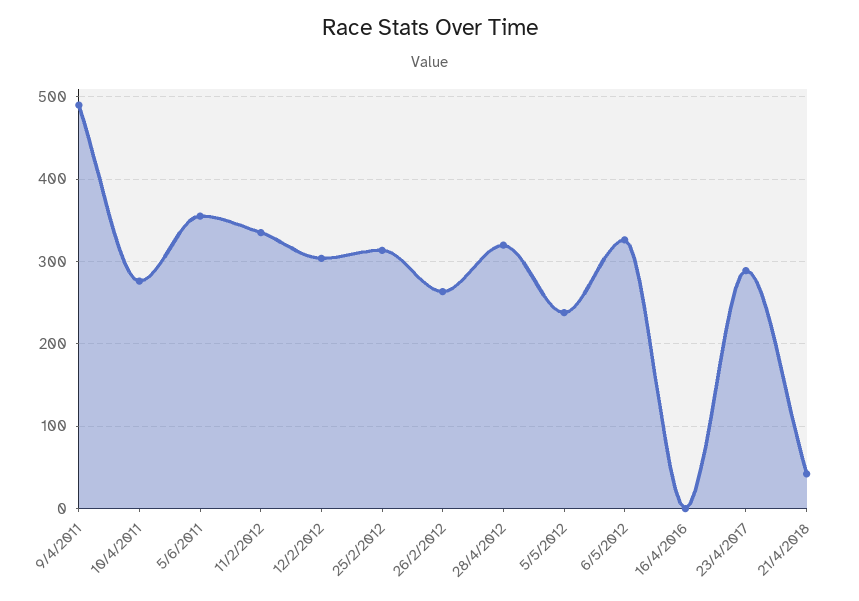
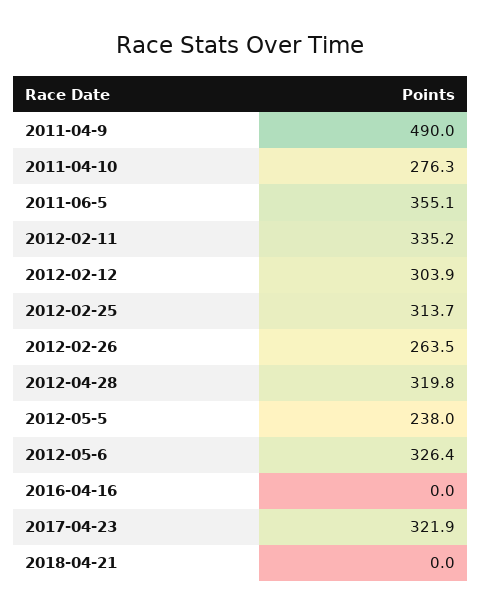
  {
    "9/4/2011": 490,
    "10/4/2011": 276.3,
    "5/6/2011": 355.1,
    "11/2/2012": 335.2,
    "12/2/2012": 303.9,
    "25/2/2012": 313.7,
    "26/2/2012": 263.5,
    "28/4/2012": 319.8,
    "5/5/2012": 238,
    "6/5/2012": 326.4,
    "16/4/2016": 0,
-   "23/4/2017": 290,
+   "23/4/2017": 321.9,
-   "21/4/2018": 40
+   "21/4/2018": 0
  }

